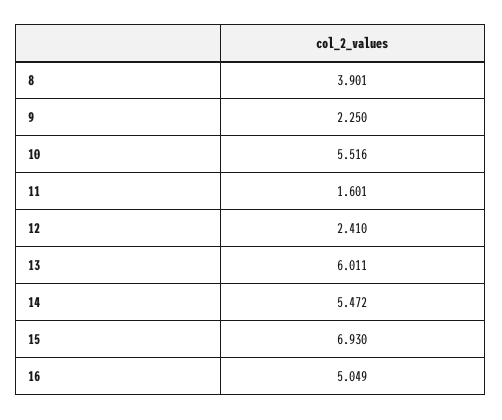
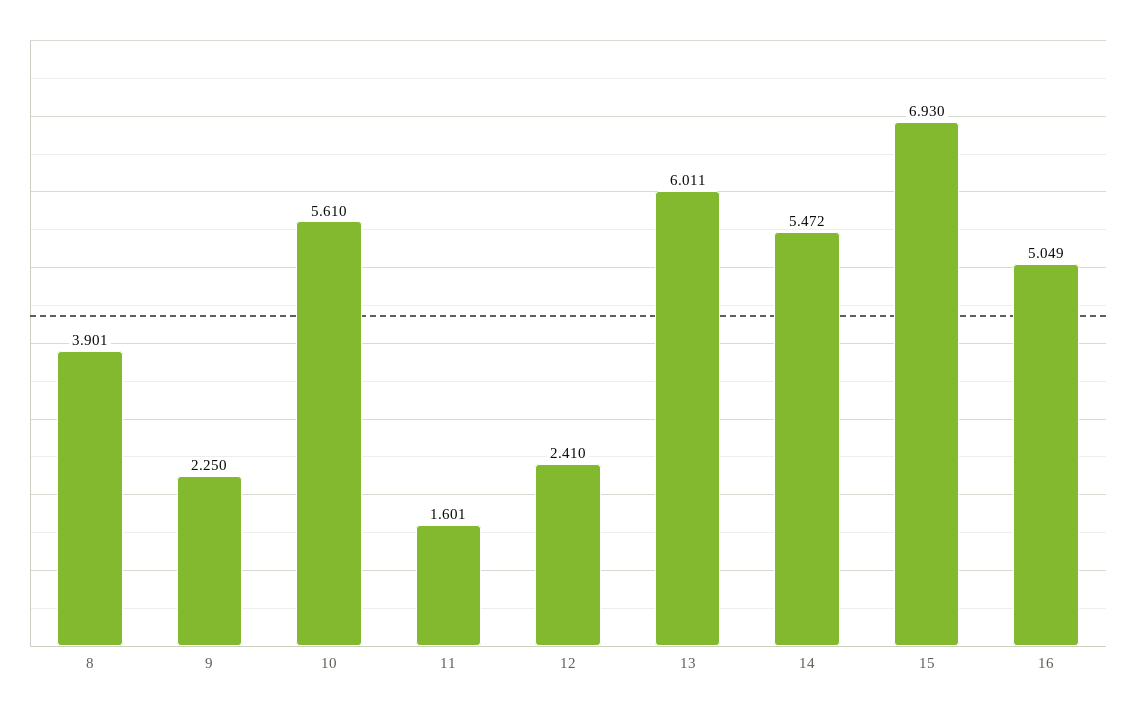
  {
    "8": 3.901,
    "9": 2.25,
-   "10": 5.516,
+   "10": 5.61,
    "11": 1.601,
    "12": 2.41,
    "13": 6.011,
    "14": 5.472,
    "15": 6.93,
    "16": 5.049
  }

